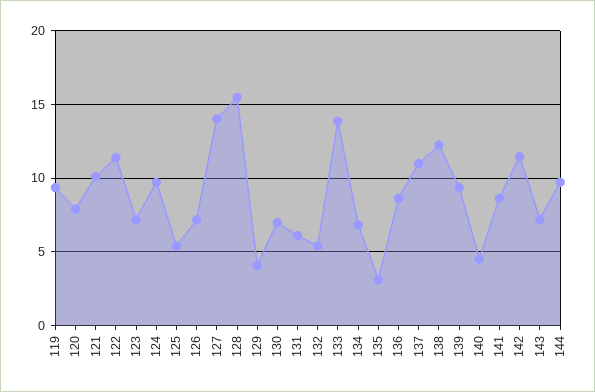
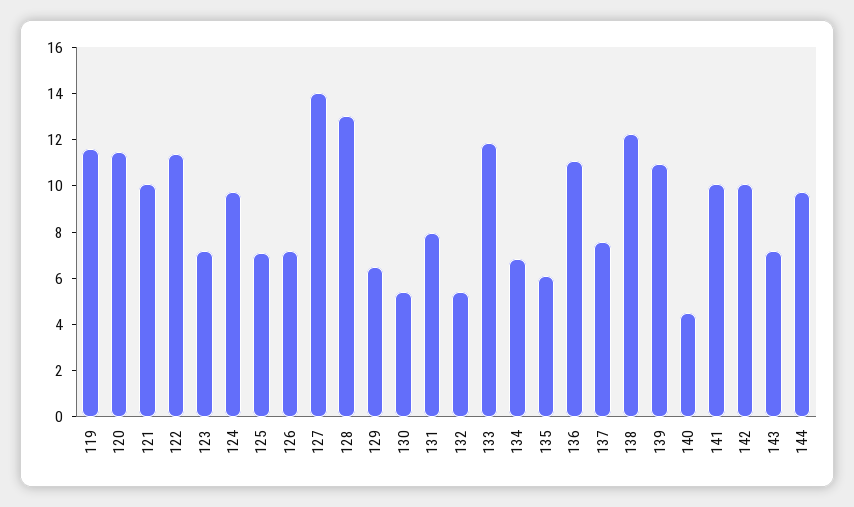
  {
-   "119": 9.5,
+   "119": 11.5,
-   "120": 8,
+   "120": 11.5,
    "121": 10,
    "122": 11.5,
    "123": 7,
    "124": 9.5,
-   "125": 5.5,
+   "125": 7,
    "126": 7,
    "127": 14,
-   "128": 15.5,
+   "128": 13,
-   "129": 4,
+   "129": 6.5,
-   "130": 7,
+   "130": 5.5,
-   "131": 6,
+   "131": 8,
    "132": 5.5,
-   "133": 14,
+   "133": 12,
    "134": 7,
-   "135": 3,
+   "135": 6,
-   "136": 8.5,
+   "136": 11,
-   "137": 11,
+   "137": 7.5,
    "138": 12,
-   "139": 9.5,
+   "139": 11,
    "140": 4.5,
-   "141": 8.5,
+   "141": 10,
-   "142": 11.5,
+   "142": 10,
    "143": 7,
    "144": 9.5
  }

